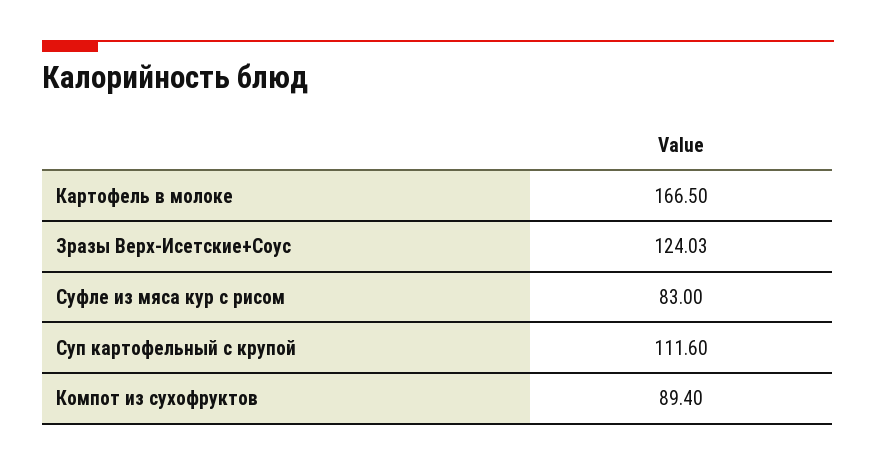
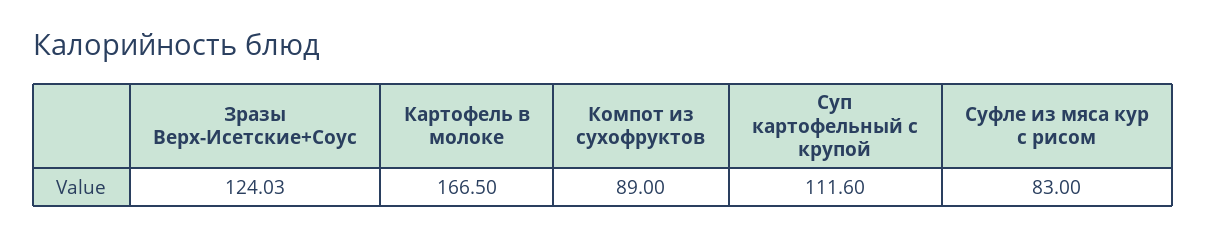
  {
    "Картофель в молоке": 166.5,
    "Зразы Верх-Исетские+Соус": 124.03,
    "Суфле из мяса кур с рисом": 83,
    "Суп картофельный с крупой": 111.6,
-   "Компот из сухофруктов": 89.4
+   "Компот из сухофруктов": 89
  }

